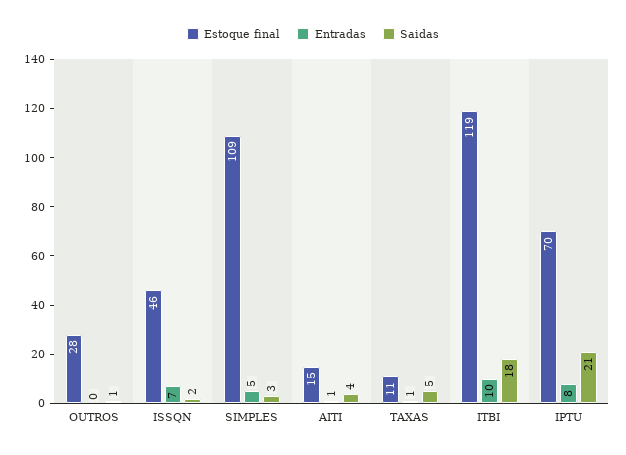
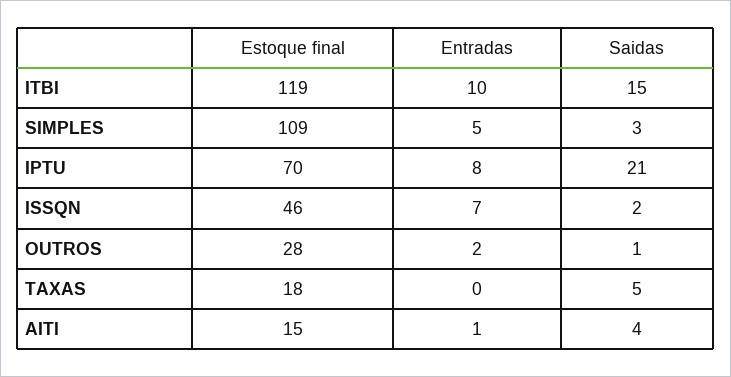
  {
    "Estoque final": {
      "OUTROS": 28,
      "ISSQN": 46,
      "SIMPLES": 109,
      "AITI": 15,
-     "TAXAS": 11,
+     "TAXAS": 18,
      "ITBI": 119,
      "IPTU": 70
    },
    "Entradas": {
-     "OUTROS": 0,
+     "OUTROS": 2,
      "ISSQN": 7,
      "SIMPLES": 5,
      "AITI": 1,
-     "TAXAS": 1,
+     "TAXAS": 0,
      "ITBI": 10,
      "IPTU": 8
    },
    "Saidas": {
      "OUTROS": 1,
      "ISSQN": 2,
      "SIMPLES": 3,
      "AITI": 4,
      "TAXAS": 5,
-     "ITBI": 18,
+     "ITBI": 15,
      "IPTU": 21
    }
  }

